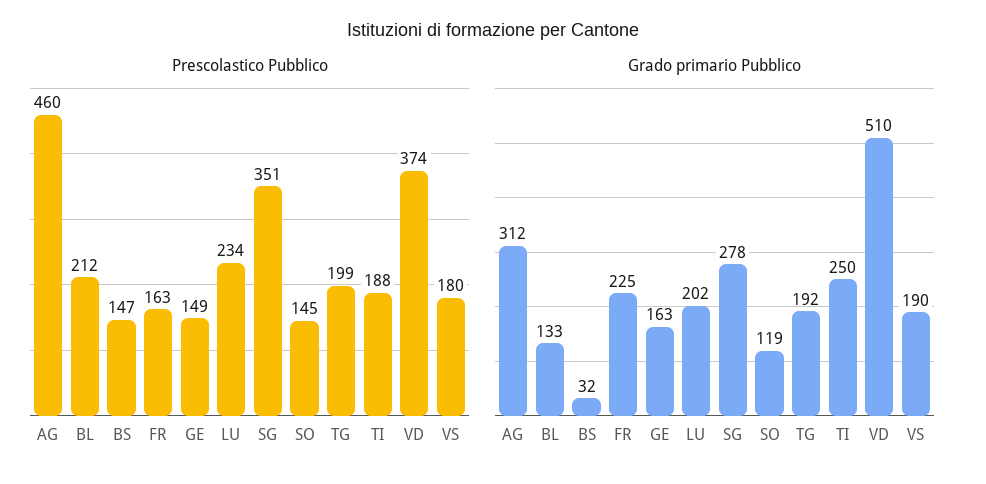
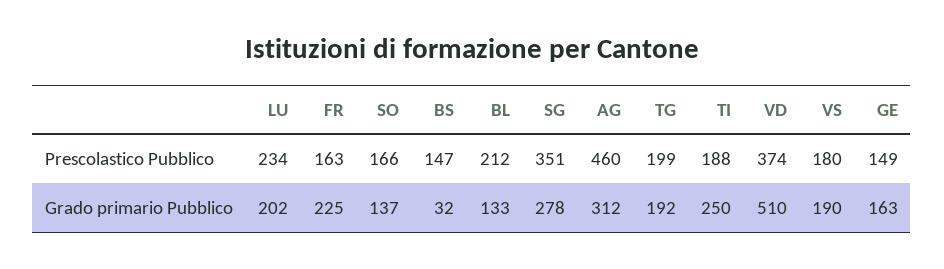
  {
    "Prescolastico Pubblico": {
      "AG": 460,
      "BL": 212,
      "BS": 147,
      "FR": 163,
      "GE": 149,
      "LU": 234,
      "SG": 351,
-     "SO": 145,
+     "SO": 166,
      "TG": 199,
      "TI": 188,
      "VD": 374,
      "VS": 180
    },
    "Grado primario Pubblico": {
      "AG": 312,
      "BL": 133,
      "BS": 32,
      "FR": 225,
      "GE": 163,
      "LU": 202,
      "SG": 278,
-     "SO": 119,
+     "SO": 137,
      "TG": 192,
      "TI": 250,
      "VD": 510,
      "VS": 190
    }
  }

